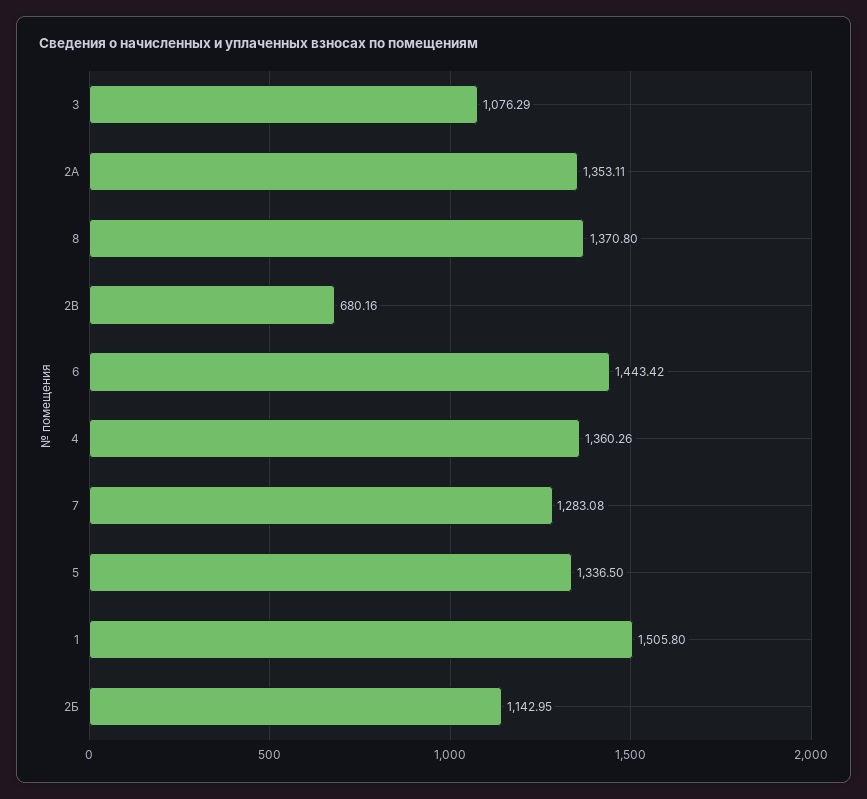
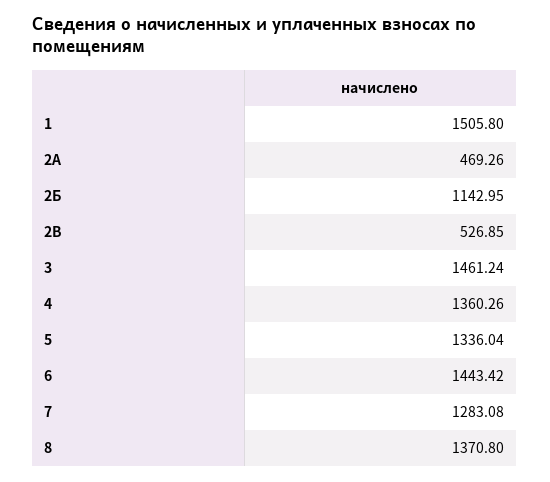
  {
-   "3": 1076.29,
+   "3": 1461.24,
-   "2А": 1353.11,
+   "2А": 469.26,
    "8": 1370.8,
-   "2В": 680.16,
+   "2В": 526.85,
    "6": 1443.42,
    "4": 1360.26,
    "7": 1283.08,
-   "5": 1336.5,
+   "5": 1336.04,
    "1": 1505.8,
    "2Б": 1142.95
  }

